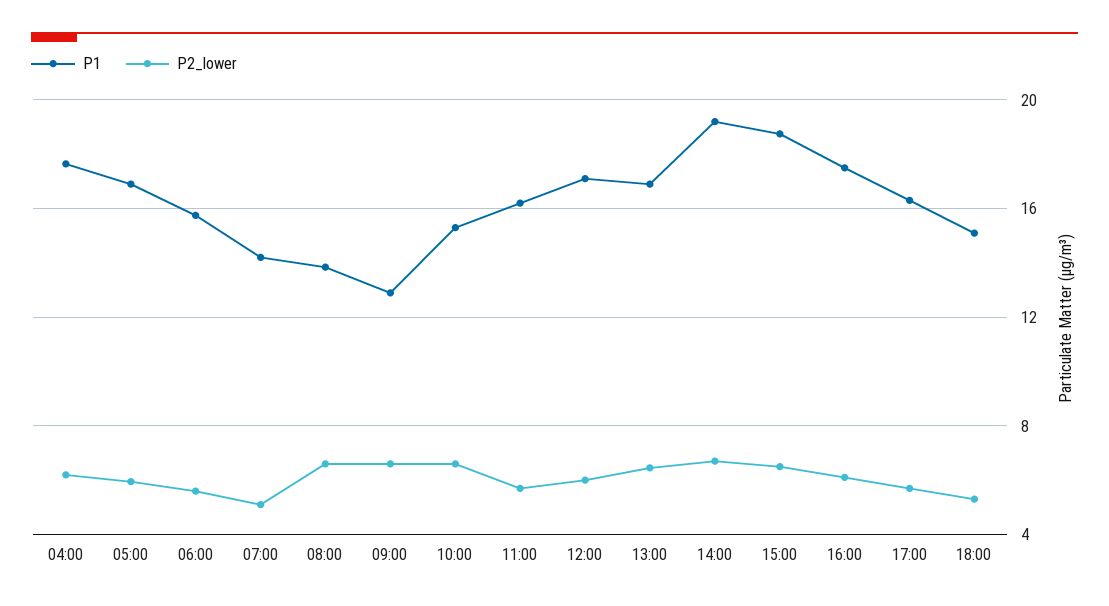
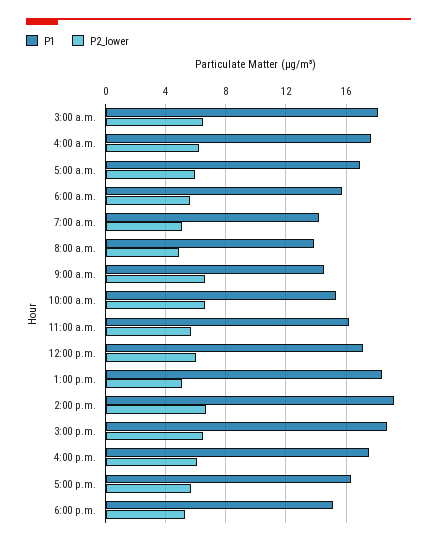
  {
    "P1": {
      "04:00": 17.5,
      "05:00": 17,
      "06:00": 16,
      "07:00": 14,
      "08:00": 14,
-     "09:00": 13,
+     "09:00": 14.5,
      "10:00": 15.5,
      "11:00": 16,
      "12:00": 17,
-     "13:00": 17,
+     "13:00": 18.5,
      "14:00": 19,
      "15:00": 19,
      "16:00": 17.5,
      "17:00": 16.5,
-     "18:00": 15
+     "18:00": 15,
+     "3:00 a.m.": 18
    },
    "P2_lower": {
      "04:00": 6,
      "05:00": 6,
      "06:00": 5.5,
      "07:00": 5,
-     "08:00": 6.5,
+     "08:00": 5,
      "09:00": 6.5,
      "10:00": 6.5,
      "11:00": 5.5,
      "12:00": 6,
-     "13:00": 6.5,
+     "13:00": 5,
      "14:00": 6.5,
      "15:00": 6.5,
      "16:00": 6,
      "17:00": 5.5,
-     "18:00": 5.5
+     "18:00": 5.5,
+     "3:00 a.m.": 6.5
    }
  }

